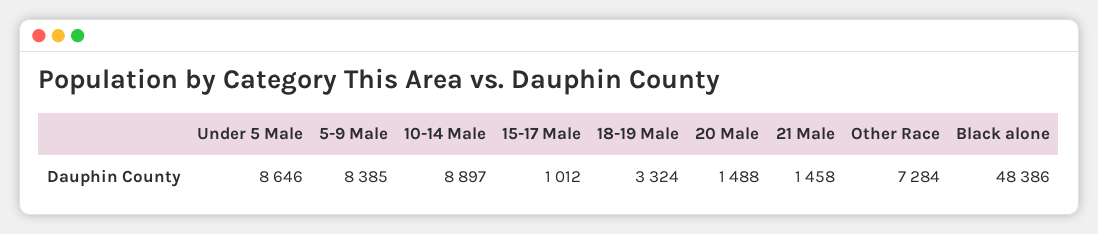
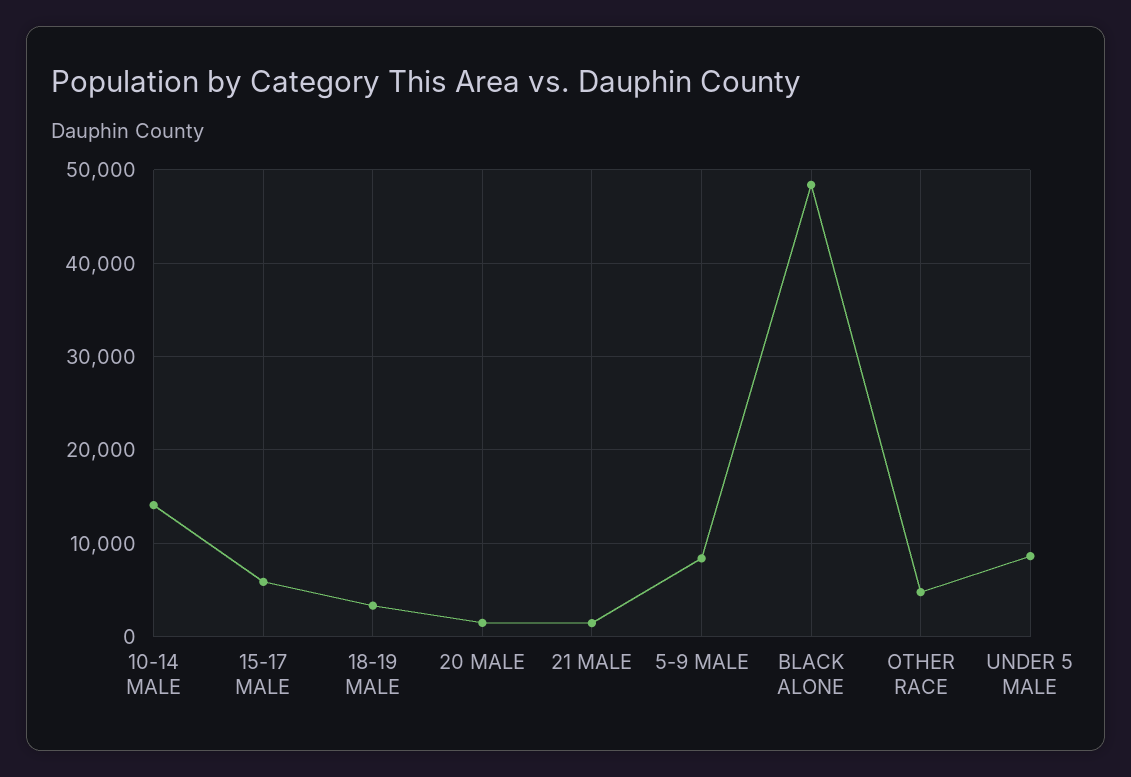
  {
    "Under 5 Male": 8646,
    "5-9 Male": 8385,
-   "10-14 Male": 8897,
+   "10-14 Male": 14000,
-   "15-17 Male": 1012,
+   "15-17 Male": 6000,
    "18-19 Male": 3324,
    "20 Male": 1488,
    "21 Male": 1458,
-   "Other Race": 7284,
+   "Other Race": 5000,
    "Black alone": 48386
  }

